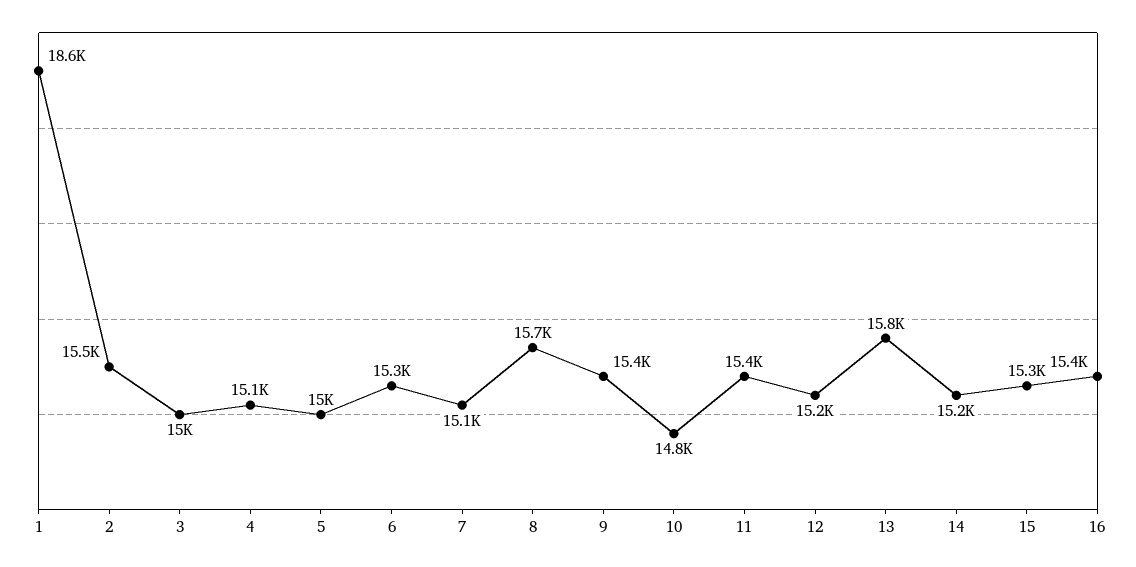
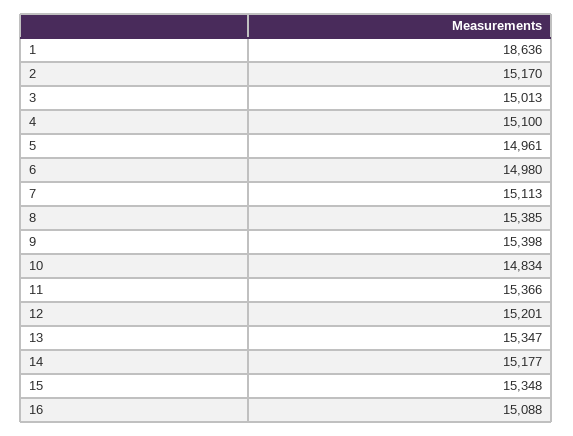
  {
    "1": 18636,
-   "2": 15500,
+   "2": 15170,
    "3": 15013,
    "4": 15100,
    "5": 14961,
-   "6": 15300,
+   "6": 14980,
    "7": 15113,
-   "8": 15700,
+   "8": 15385,
    "9": 15398,
    "10": 14834,
    "11": 15366,
    "12": 15201,
-   "13": 15800,
+   "13": 15347,
    "14": 15177,
    "15": 15348,
-   "16": 15400
+   "16": 15088
  }

